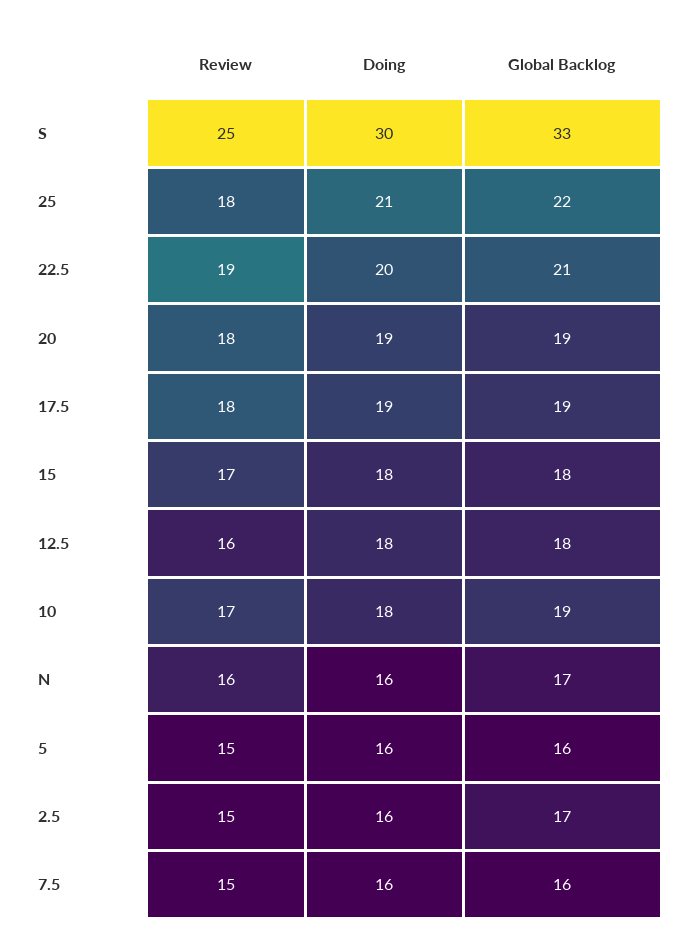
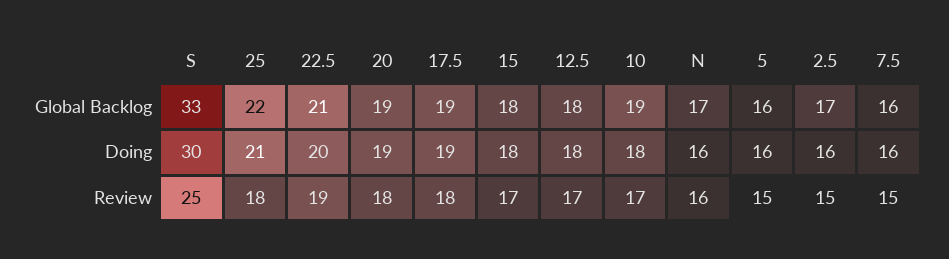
  {
    "Review": {
      "S": 25,
      "25": 18,
      "22.5": 19,
      "20": 18,
      "17.5": 18,
      "15": 17,
-     "12.5": 16,
+     "12.5": 17,
      "10": 17,
      "N": 16,
      "5": 15,
      "2.5": 15,
      "7.5": 15
    },
    "Doing": {
      "S": 30,
      "25": 21,
      "22.5": 20,
      "20": 19,
      "17.5": 19,
      "15": 18,
      "12.5": 18,
      "10": 18,
      "N": 16,
      "5": 16,
      "2.5": 16,
      "7.5": 16
    },
    "Global Backlog": {
      "S": 33,
      "25": 22,
      "22.5": 21,
      "20": 19,
      "17.5": 19,
      "15": 18,
      "12.5": 18,
      "10": 19,
      "N": 17,
      "5": 16,
      "2.5": 17,
      "7.5": 16
    }
  }

